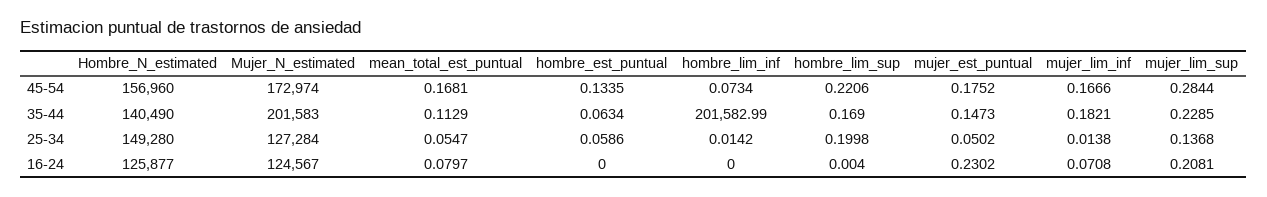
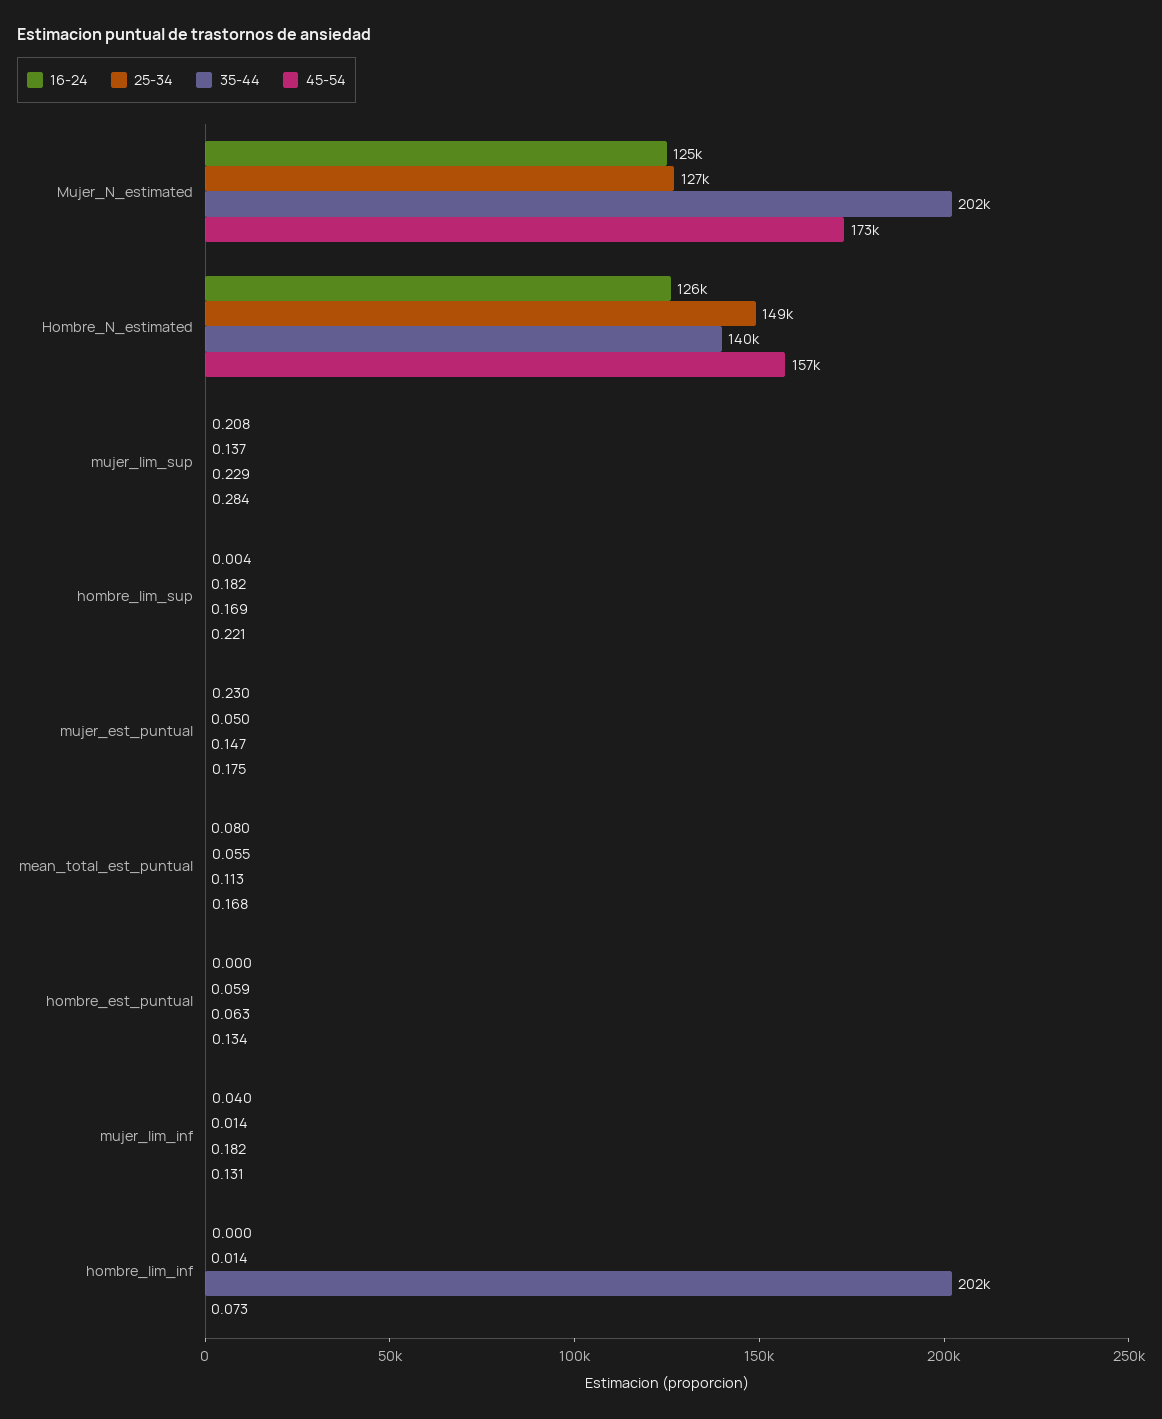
  {
    "45-54": {
      "Hombre_N_estimated": 156960,
      "Mujer_N_estimated": 172974,
      "mean_total_est_puntual": 0.1681,
      "hombre_est_puntual": 0.1335,
      "hombre_lim_inf": 0.0734,
      "hombre_lim_sup": 0.2206,
      "mujer_est_puntual": 0.1752,
-     "mujer_lim_inf": 0.1666,
+     "mujer_lim_inf": 0.131,
      "mujer_lim_sup": 0.2844
    },
    "35-44": {
      "Hombre_N_estimated": 140490,
      "Mujer_N_estimated": 201583,
      "mean_total_est_puntual": 0.1129,
      "hombre_est_puntual": 0.0634,
      "hombre_lim_inf": 201582.99,
      "hombre_lim_sup": 0.169,
      "mujer_est_puntual": 0.1473,
      "mujer_lim_inf": 0.1821,
      "mujer_lim_sup": 0.2285
    },
    "25-34": {
      "Hombre_N_estimated": 149280,
      "Mujer_N_estimated": 127284,
      "mean_total_est_puntual": 0.0547,
      "hombre_est_puntual": 0.0586,
      "hombre_lim_inf": 0.0142,
-     "hombre_lim_sup": 0.1998,
+     "hombre_lim_sup": 0.182,
      "mujer_est_puntual": 0.0502,
      "mujer_lim_inf": 0.0138,
      "mujer_lim_sup": 0.1368
    },
    "16-24": {
      "Hombre_N_estimated": 125877,
      "Mujer_N_estimated": 124567,
      "mean_total_est_puntual": 0.0797,
      "hombre_est_puntual": 0,
      "hombre_lim_inf": 0,
      "hombre_lim_sup": 0.004,
      "mujer_est_puntual": 0.2302,
-     "mujer_lim_inf": 0.0708,
+     "mujer_lim_inf": 0.04,
      "mujer_lim_sup": 0.2081
    }
  }

